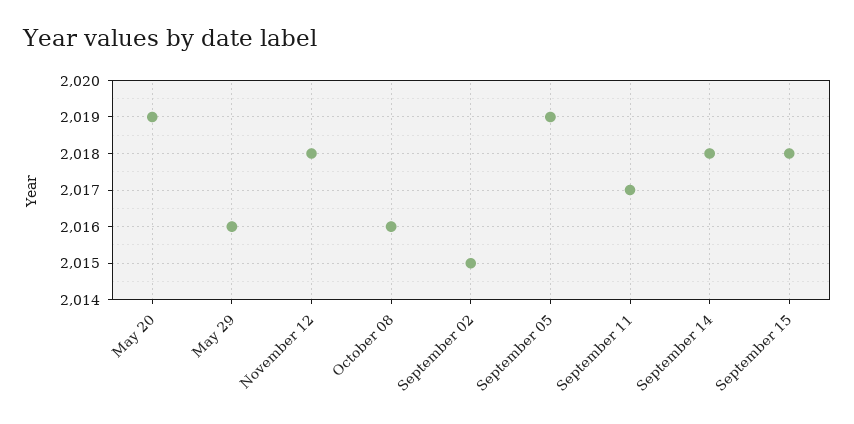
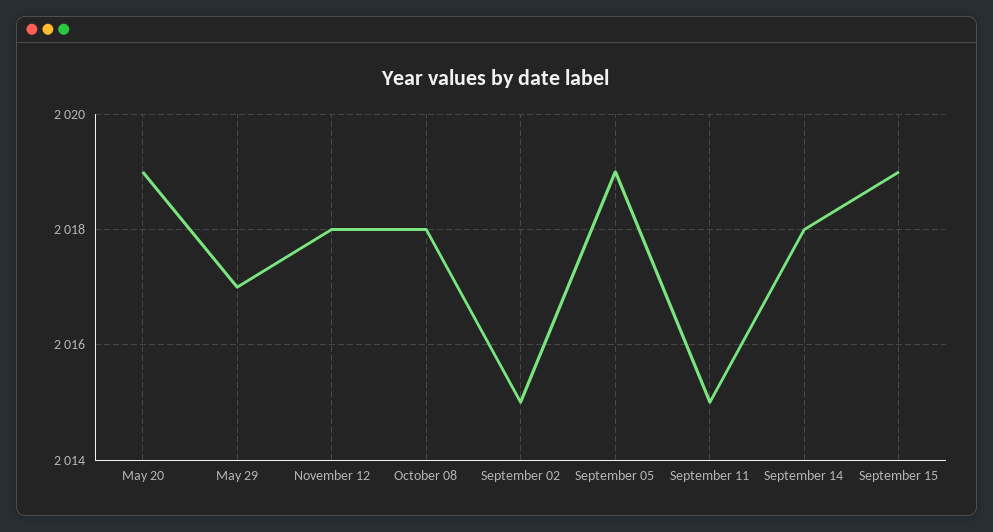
  {
    "May 20": 2019,
-   "May 29": 2016,
+   "May 29": 2017,
    "November 12": 2018,
-   "October 08": 2016,
+   "October 08": 2018,
    "September 02": 2015,
    "September 05": 2019,
-   "September 11": 2017,
+   "September 11": 2015,
    "September 14": 2018,
-   "September 15": 2018
+   "September 15": 2019
  }

